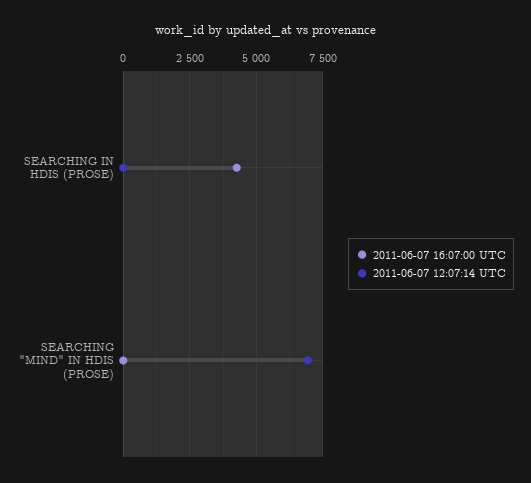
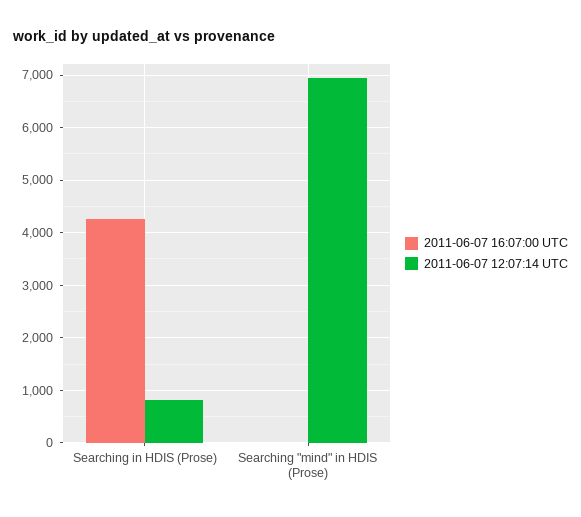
  {
    "2011-06-07 16:07:00 UTC": {
      "SEARCHING IN HDIS (PROSE)": 4200,
      "SEARCHING \"MIND\" IN HDIS (PROSE)": 0
    },
    "2011-06-07 12:07:14 UTC": {
-     "SEARCHING IN HDIS (PROSE)": 0,
+     "SEARCHING IN HDIS (PROSE)": 800,
      "SEARCHING \"MIND\" IN HDIS (PROSE)": 7000
    }
  }

